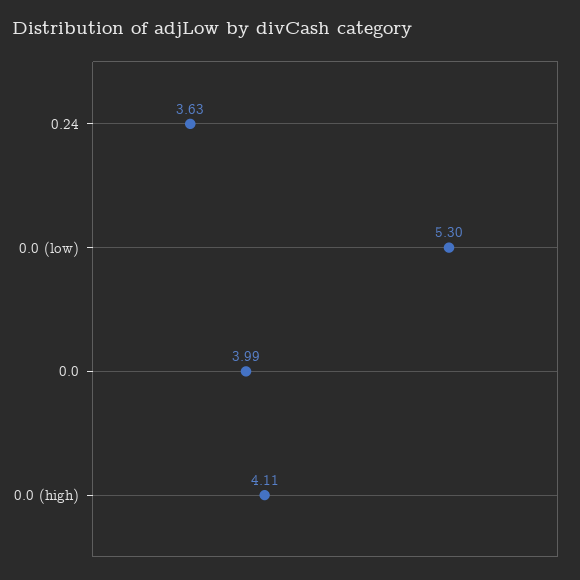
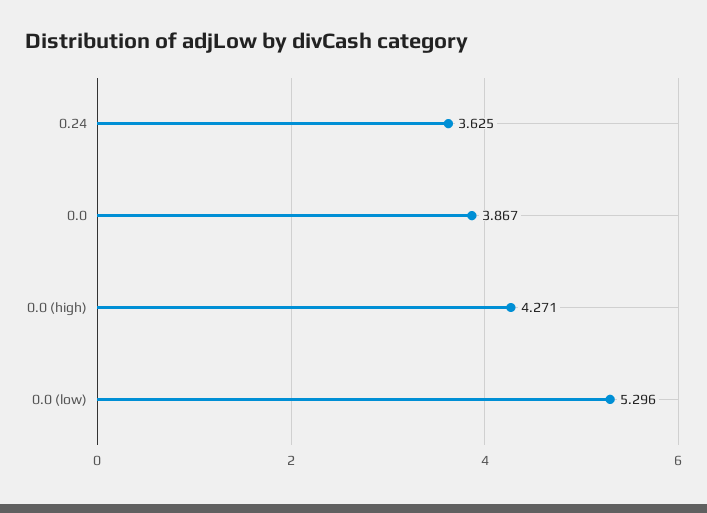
  {
    "0.24": 3.625,
    "0.0 (low)": 5.296,
-   "0.0": 3.99,
+   "0.0": 3.867,
-   "0.0 (high)": 4.11
+   "0.0 (high)": 4.271
  }

